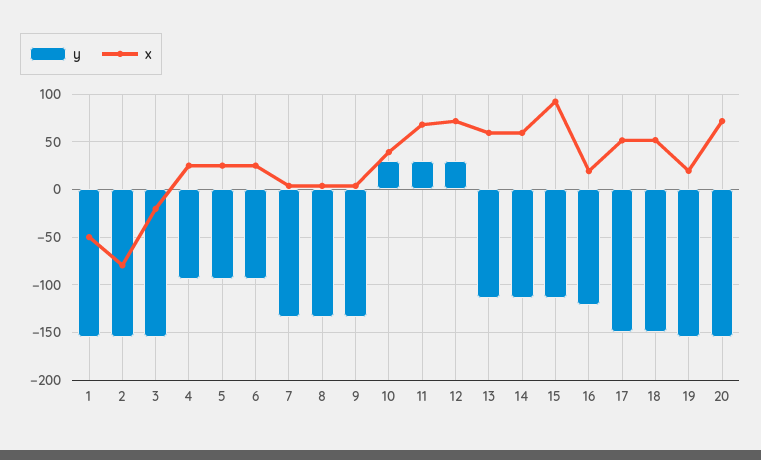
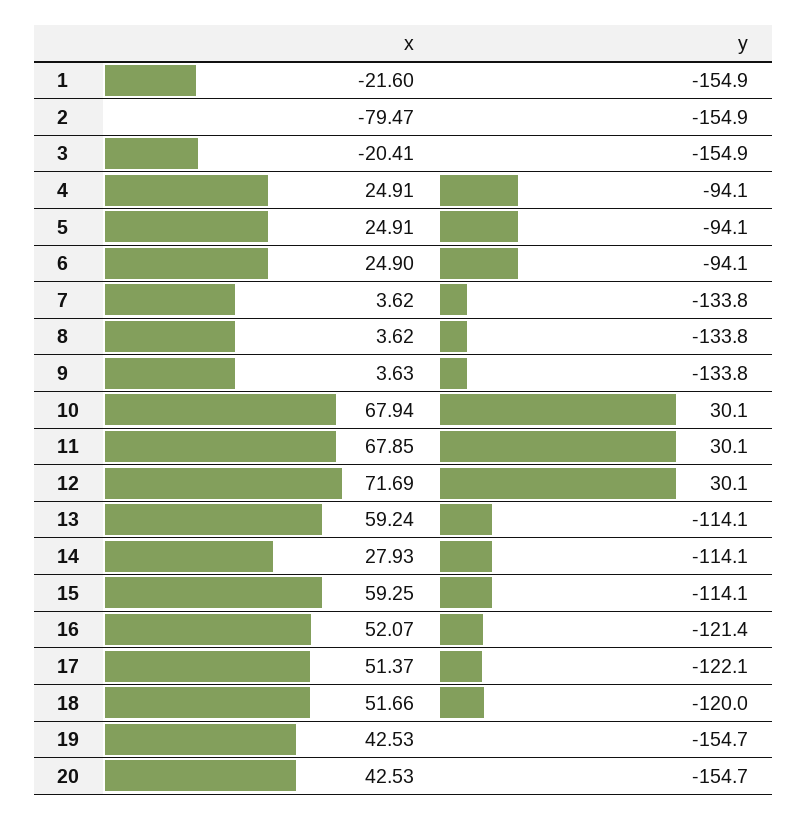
  {
    "y": {
      "1": -154.9,
      "2": -154.9,
      "3": -154.9,
      "4": -94.1,
      "5": -94.1,
      "6": -94.1,
      "7": -133.8,
      "8": -133.8,
      "9": -133.8,
      "10": 30.1,
      "11": 30.1,
      "12": 30.1,
      "13": -114.1,
      "14": -114.1,
      "15": -114.1,
      "16": -121.4,
-     "17": -150,
+     "17": -122.1,
-     "18": -150,
+     "18": -120,
      "19": -154.7,
      "20": -154.7
    },
    "x": {
-     "1": -50,
+     "1": -21.6,
      "2": -79.47,
      "3": -20.41,
      "4": 24.91,
      "5": 24.91,
      "6": 24.9,
      "7": 3.62,
      "8": 3.62,
      "9": 3.63,
-     "10": 40,
+     "10": 67.94,
      "11": 67.85,
      "12": 71.69,
      "13": 59.24,
-     "14": 60,
+     "14": 27.93,
-     "15": 90,
+     "15": 59.25,
-     "16": 20,
+     "16": 52.07,
      "17": 51.37,
      "18": 51.66,
-     "19": 20,
+     "19": 42.53,
-     "20": 70
+     "20": 42.53
    }
  }

